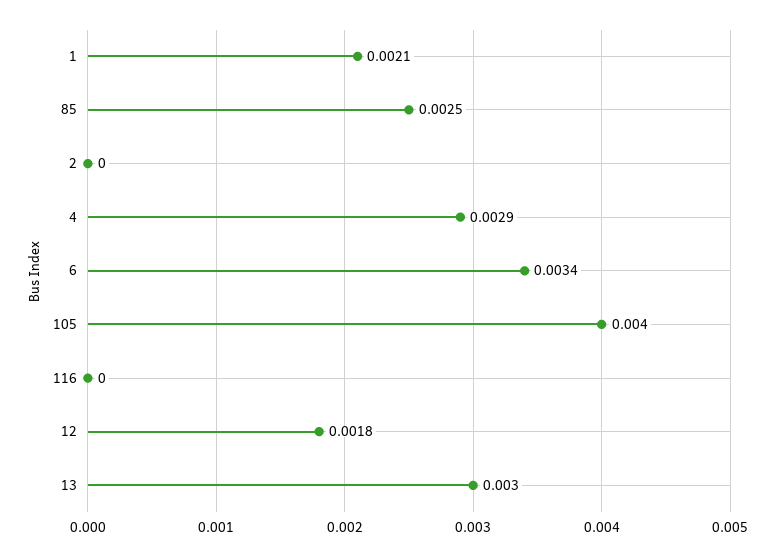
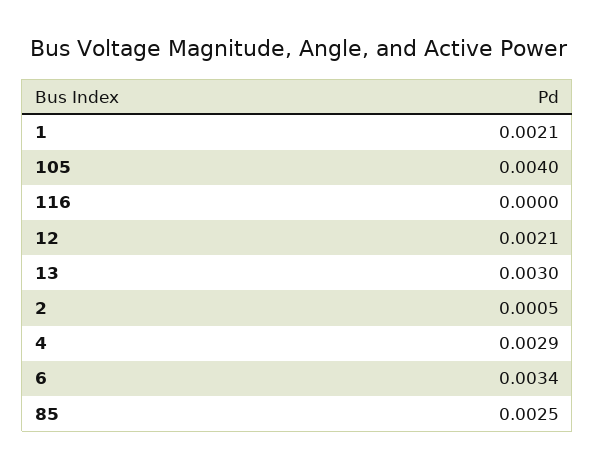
  {
    "1": 0.0021,
    "85": 0.0025,
-   "2": 0,
+   "2": 0.0005,
    "4": 0.0029,
    "6": 0.0034,
    "105": 0.004,
    "116": 0,
-   "12": 0.0018,
+   "12": 0.0021,
    "13": 0.003
  }

